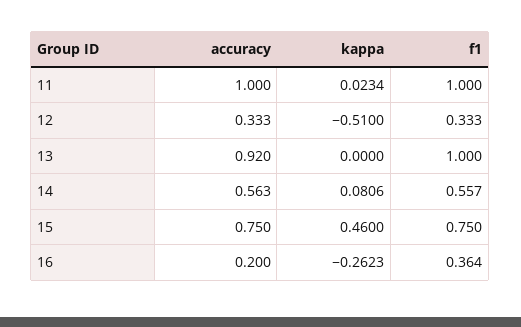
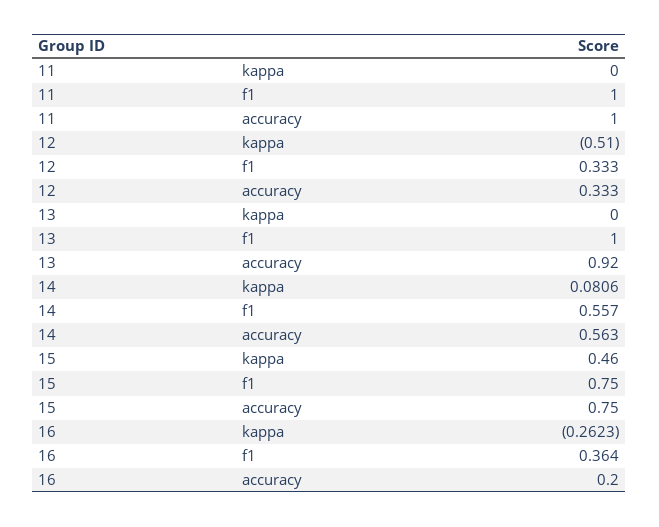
  {
    "accuracy": {
      "11": 1,
      "12": 0.333,
      "13": 0.92,
      "14": 0.563,
      "15": 0.75,
      "16": 0.2
    },
    "kappa": {
-     "11": 0.0234,
+     "11": 0,
      "12": -0.51,
      "13": 0,
      "14": 0.0806,
      "15": 0.46,
      "16": -0.2623
    },
    "f1": {
      "11": 1,
      "12": 0.333,
      "13": 1,
      "14": 0.557,
      "15": 0.75,
      "16": 0.364
    }
  }

